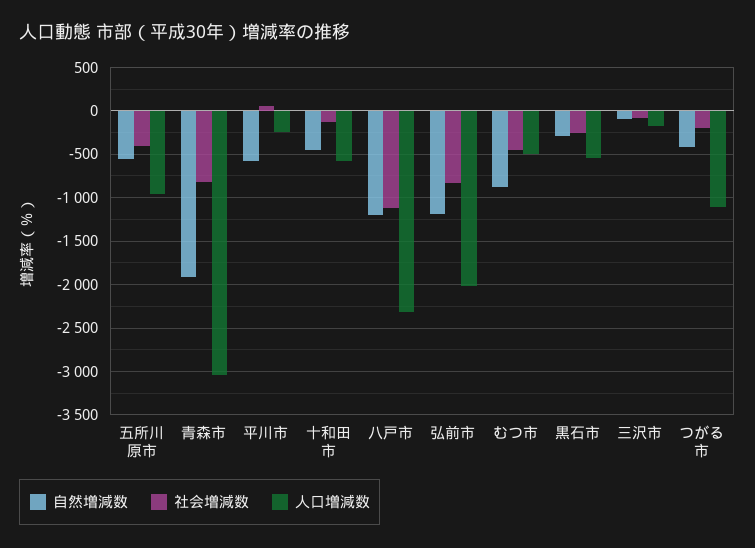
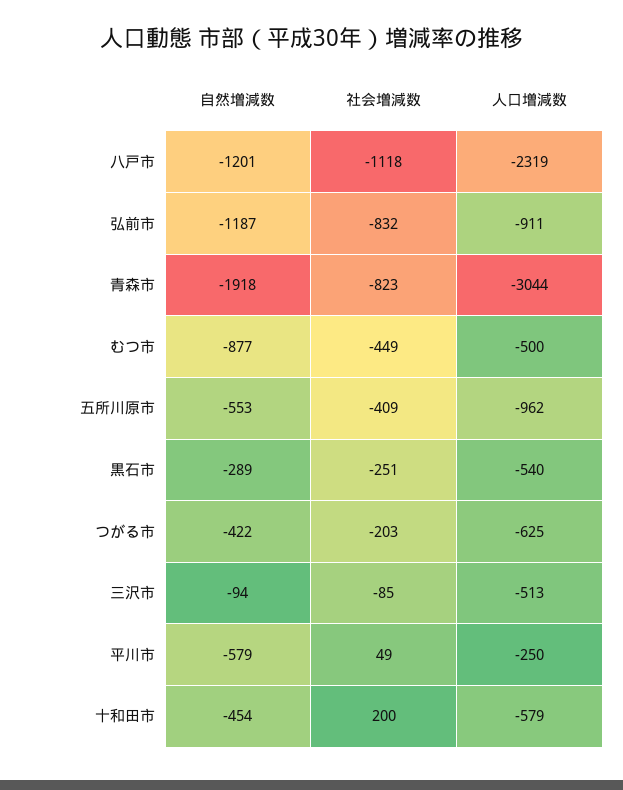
  {
    "自然増減数": {
      "五所川原市": -553,
      "青森市": -1918,
      "平川市": -579,
      "十和田市": -454,
      "八戸市": -1201,
      "弘前市": -1187,
      "むつ市": -877,
      "黒石市": -289,
      "三沢市": -94,
      "つがる市": -422
    },
    "社会増減数": {
      "五所川原市": -409,
      "青森市": -823,
      "平川市": 49,
-     "十和田市": -100,
+     "十和田市": 200,
      "八戸市": -1118,
      "弘前市": -832,
      "むつ市": -449,
      "黒石市": -251,
      "三沢市": -85,
      "つがる市": -203
    },
    "人口増減数": {
      "五所川原市": -962,
      "青森市": -3044,
      "平川市": -250,
      "十和田市": -579,
      "八戸市": -2319,
-     "弘前市": -2000,
+     "弘前市": -911,
      "むつ市": -500,
      "黒石市": -540,
-     "三沢市": -200,
+     "三沢市": -513,
-     "つがる市": -1100
+     "つがる市": -625
    }
  }

